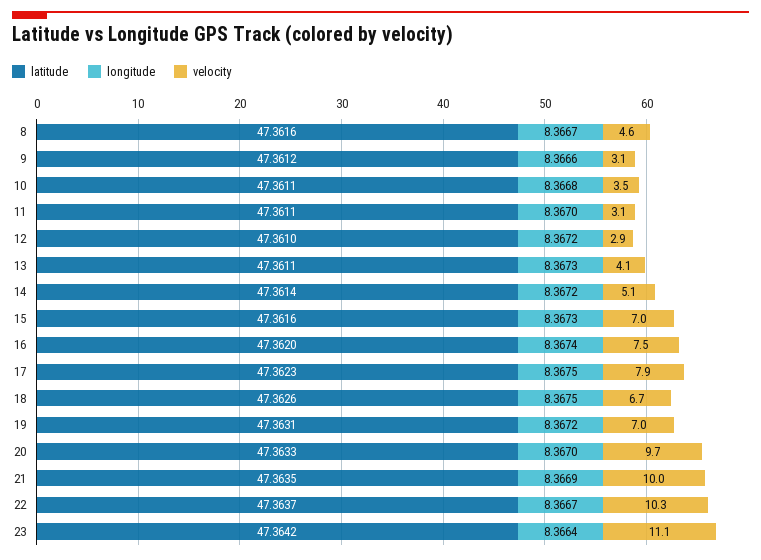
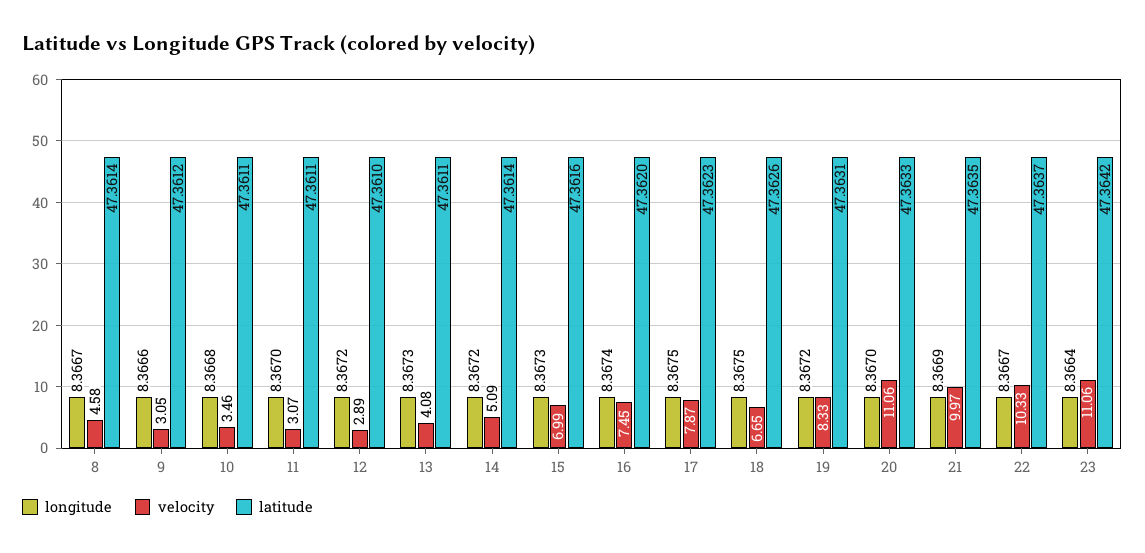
  {
    "latitude": {
-     "8": 47.3616,
+     "8": 47.3614,
      "9": 47.3612,
      "10": 47.3611,
      "11": 47.3611,
      "12": 47.361,
      "13": 47.3611,
      "14": 47.3614,
      "15": 47.3616,
      "16": 47.362,
      "17": 47.3623,
      "18": 47.3626,
      "19": 47.3631,
      "20": 47.3633,
      "21": 47.3635,
      "22": 47.3637,
      "23": 47.3642
    },
    "longitude": {
      "8": 8.3667,
      "9": 8.3666,
      "10": 8.3668,
      "11": 8.367,
      "12": 8.3672,
      "13": 8.3673,
      "14": 8.3672,
      "15": 8.3673,
      "16": 8.3674,
      "17": 8.3675,
      "18": 8.3675,
      "19": 8.3672,
      "20": 8.367,
      "21": 8.3669,
      "22": 8.3667,
      "23": 8.3664
    },
    "velocity": {
      "8": 4.58,
      "9": 3.05,
      "10": 3.46,
      "11": 3.07,
      "12": 2.89,
      "13": 4.08,
      "14": 5.09,
      "15": 6.99,
      "16": 7.45,
      "17": 7.87,
      "18": 6.65,
-     "19": 7,
+     "19": 8.33,
-     "20": 9.7,
+     "20": 11.06,
      "21": 9.97,
      "22": 10.33,
      "23": 11.06
    }
  }

